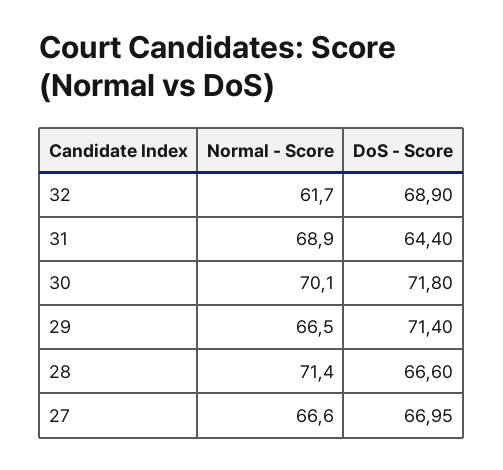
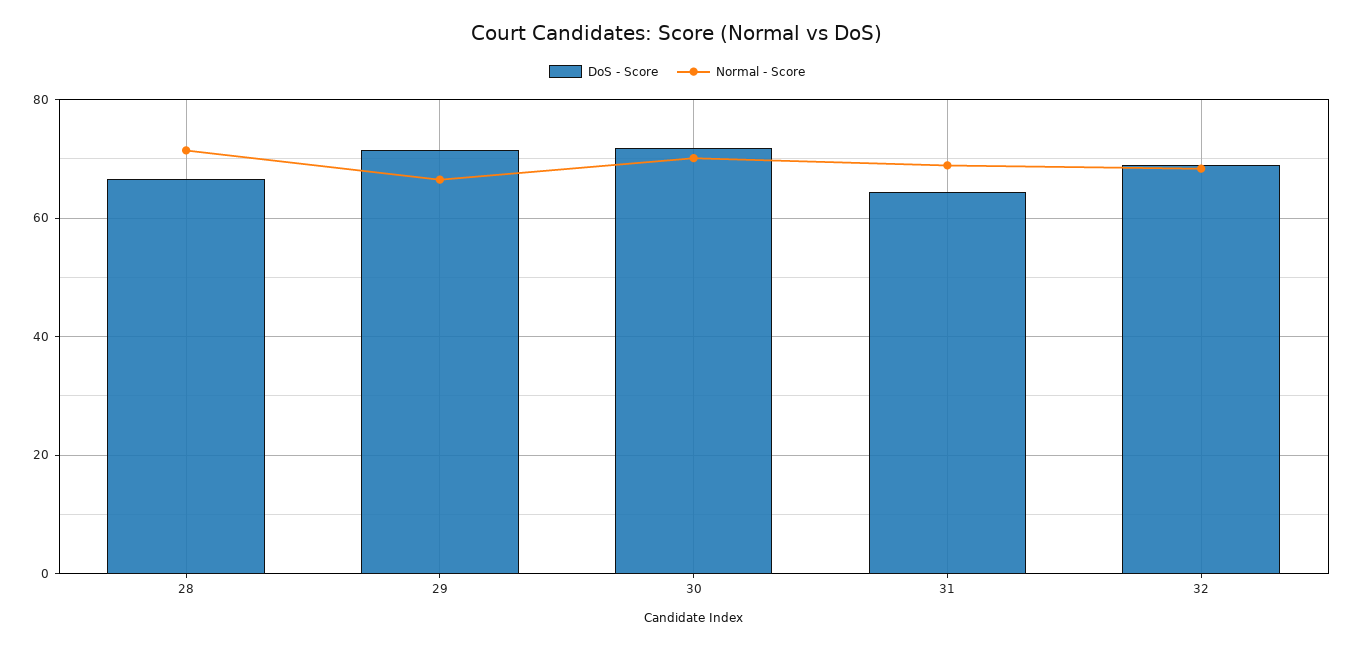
  {
    "Normal - Score": {
-     "32": 61.7,
+     "32": 68,
      "31": 68.9,
      "30": 70.1,
      "29": 66.5,
-     "28": 71.4,
+     "28": 71.4
-     "27": 66.6
    },
    "DoS - Score": {
      "32": 68.9,
      "31": 64.4,
      "30": 71.8,
      "29": 71.4,
-     "28": 66.6,
+     "28": 66.6
-     "27": 66.95
    }
  }

